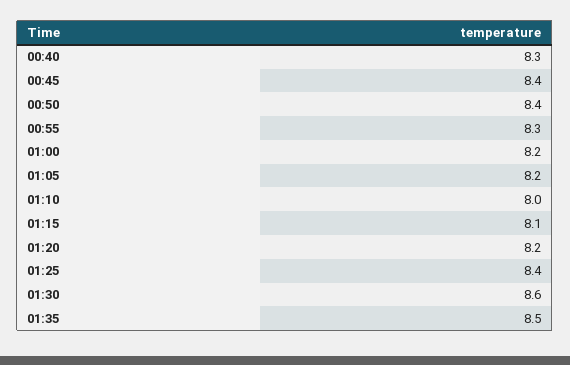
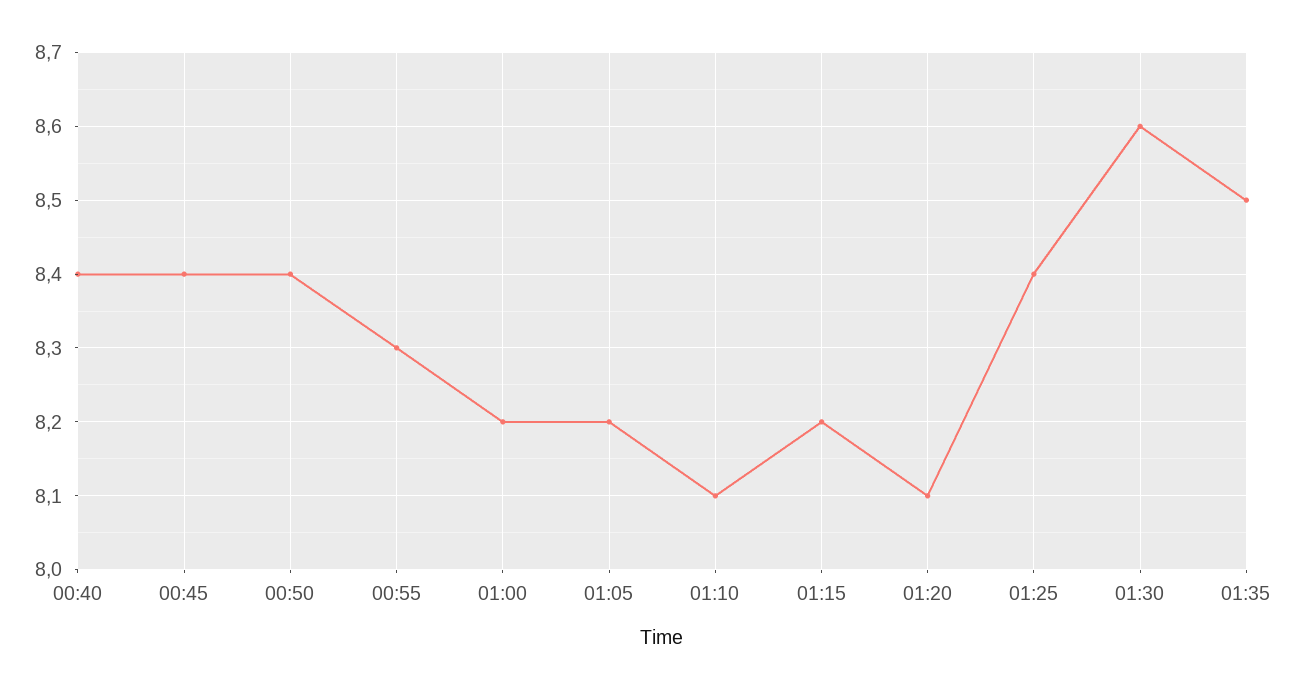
  {
-   "00:40": 8.3,
+   "00:40": 8.4,
    "00:45": 8.4,
    "00:50": 8.4,
    "00:55": 8.3,
    "01:00": 8.2,
    "01:05": 8.2,
-   "01:10": 8,
+   "01:10": 8.1,
-   "01:15": 8.1,
+   "01:15": 8.2,
-   "01:20": 8.2,
+   "01:20": 8.1,
    "01:25": 8.4,
    "01:30": 8.6,
    "01:35": 8.5
  }

